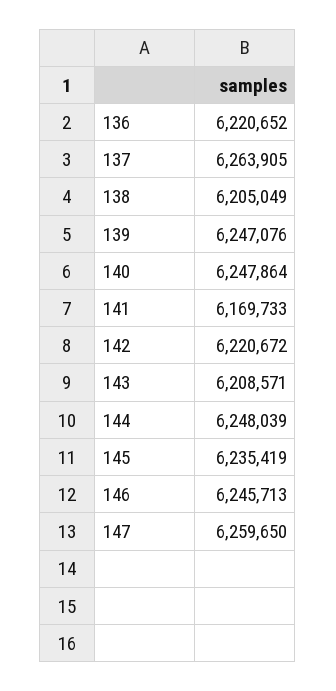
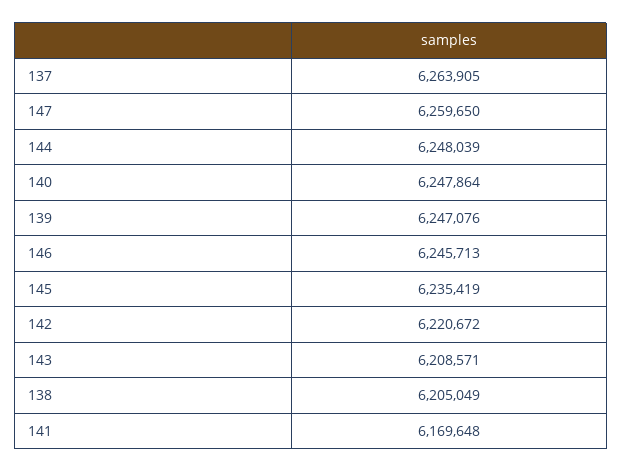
  {
-   "136": 6220652,
    "137": 6263905,
    "138": 6205049,
    "139": 6247076,
    "140": 6247864,
-   "141": 6169733,
+   "141": 6169648,
    "142": 6220672,
    "143": 6208571,
    "144": 6248039,
    "145": 6235419,
    "146": 6245713,
    "147": 6259650
  }

